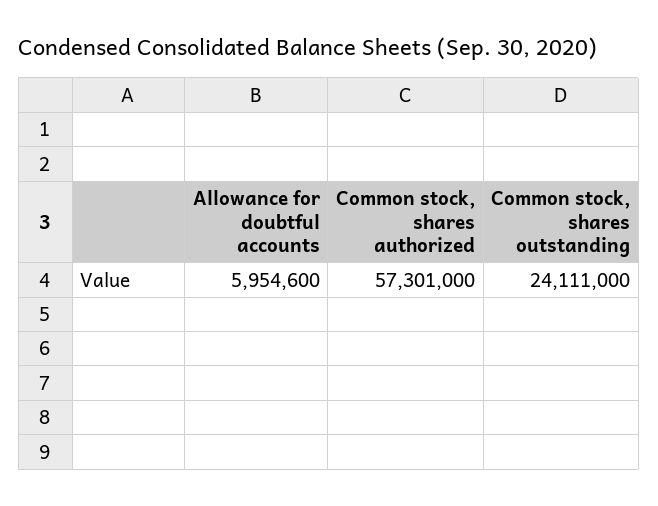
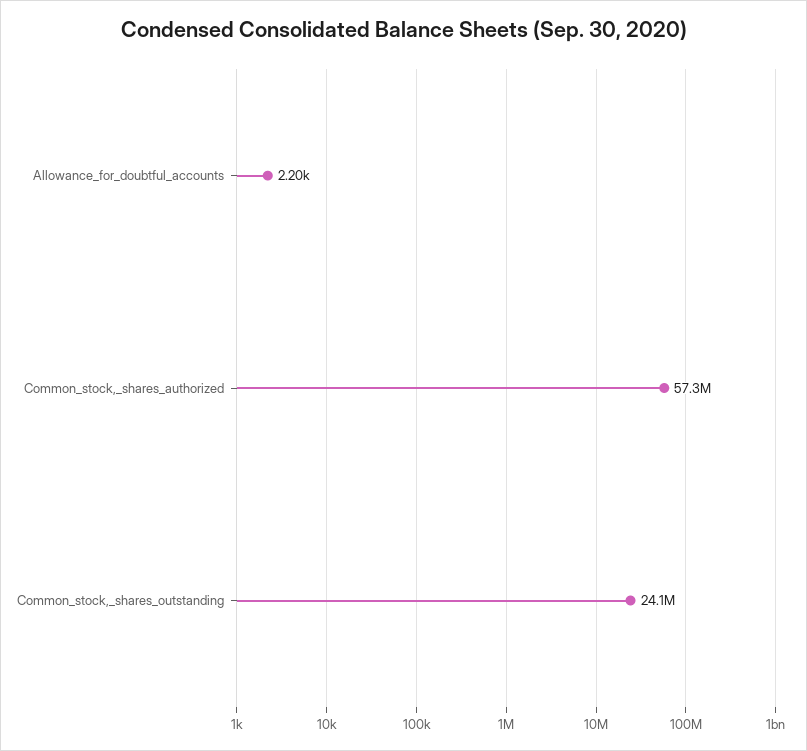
  {
-   "Allowance for doubtful accounts": 5954600,
+   "Allowance for doubtful accounts": 2200,
    "Common stock, shares authorized": 57301000,
    "Common stock, shares outstanding": 24111000
  }

